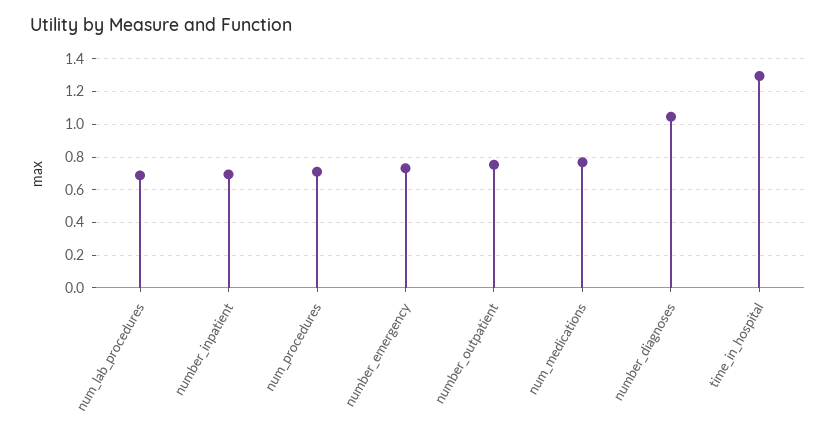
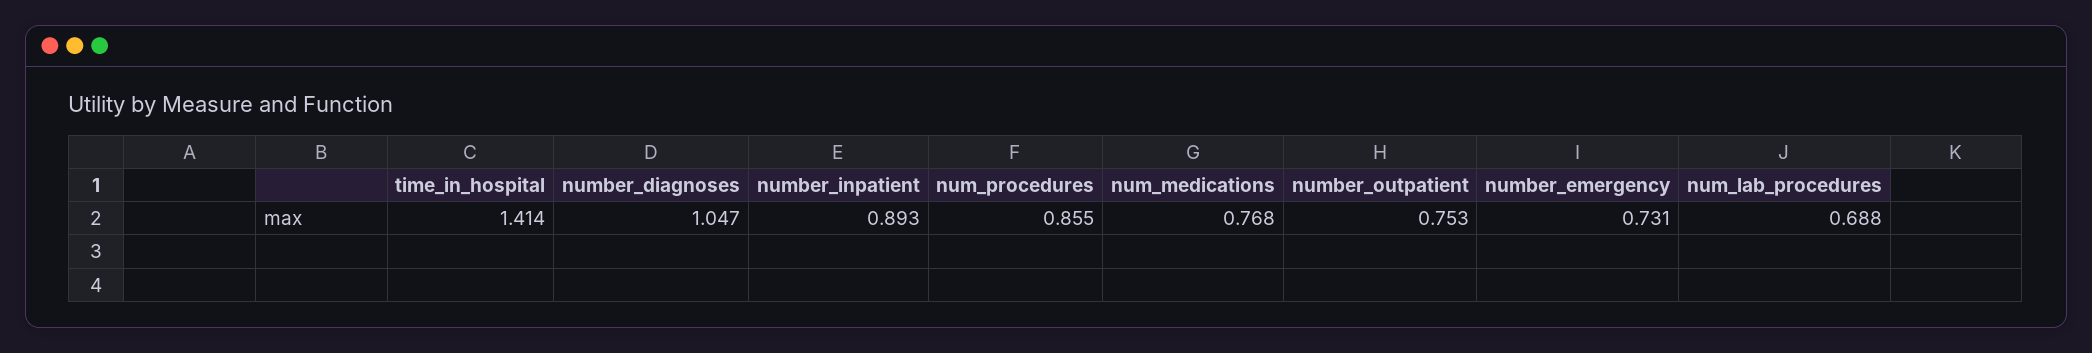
  {
    "num_lab_procedures": 0.688,
-   "number_inpatient": 0.7,
+   "number_inpatient": 0.893,
-   "num_procedures": 0.7,
+   "num_procedures": 0.855,
    "number_emergency": 0.731,
    "number_outpatient": 0.753,
    "num_medications": 0.768,
    "number_diagnoses": 1.047,
-   "time_in_hospital": 1.3
+   "time_in_hospital": 1.414
  }

